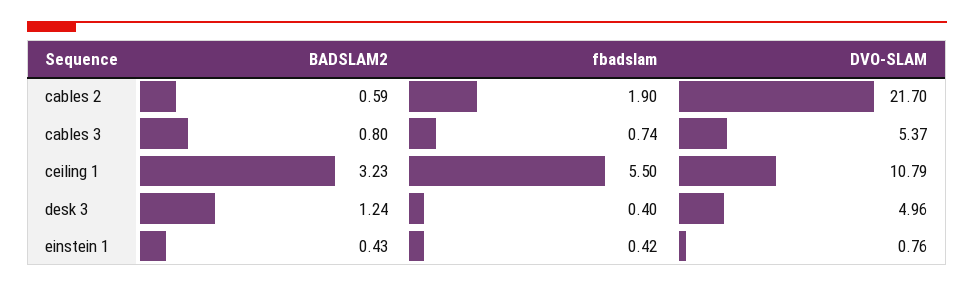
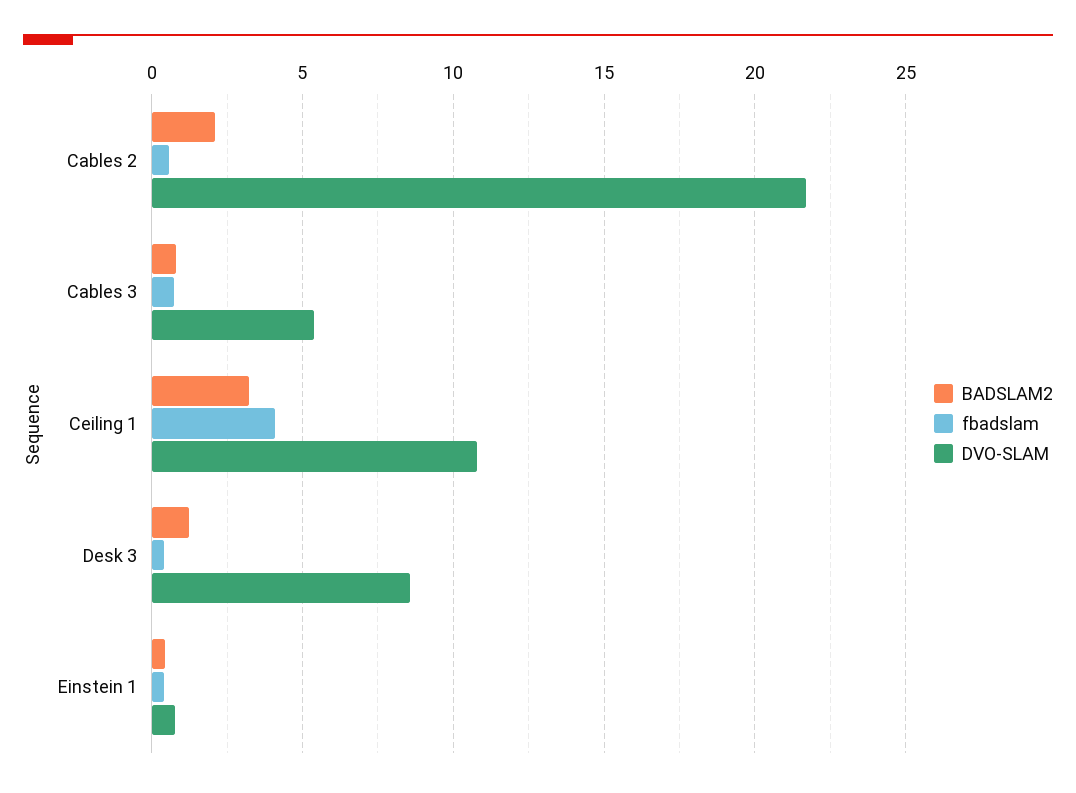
  {
    "BADSLAM2": {
-     "cables 2": 0.59,
+     "cables 2": 2,
      "cables 3": 0.8,
      "ceiling 1": 3.23,
      "desk 3": 1.24,
      "einstein 1": 0.43
    },
    "fbadslam": {
-     "cables 2": 1.9,
+     "cables 2": 0.5,
      "cables 3": 0.74,
-     "ceiling 1": 5.5,
+     "ceiling 1": 4,
      "desk 3": 0.4,
      "einstein 1": 0.42
    },
    "DVO-SLAM": {
      "cables 2": 21.7,
      "cables 3": 5.37,
      "ceiling 1": 10.79,
-     "desk 3": 4.96,
+     "desk 3": 8.5,
      "einstein 1": 0.76
    }
  }

